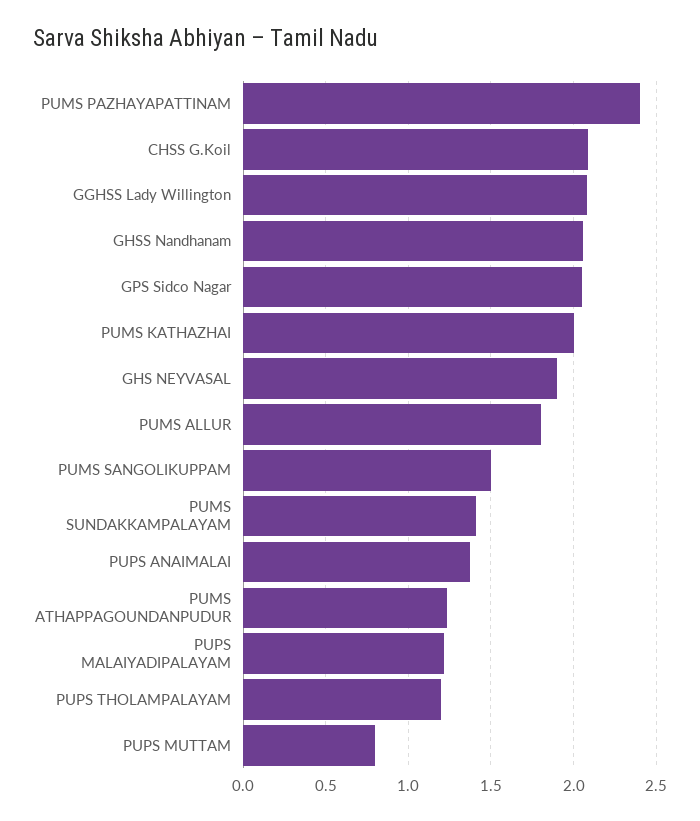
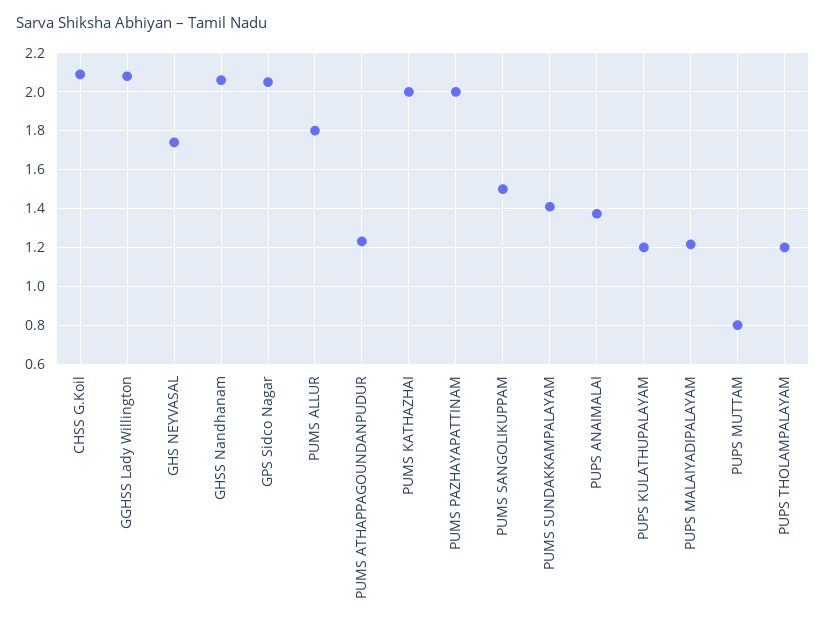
  {
-   "PUMS PAZHAYAPATTINAM": 2.4,
+   "PUMS PAZHAYAPATTINAM": 2,
    "CHSS G.Koil": 2.1,
    "GGHSS Lady Willington": 2.1,
    "GHSS Nandhanam": 2.05,
    "GPS Sidco Nagar": 2.05,
    "PUMS KATHAZHAI": 2,
-   "GHS NEYVASAL": 1.9,
+   "GHS NEYVASAL": 1.75,
    "PUMS ALLUR": 1.8,
    "PUMS SANGOLIKUPPAM": 1.5,
    "PUMS SUNDAKKAMPALAYAM": 1.4,
    "PUPS ANAIMALAI": 1.35,
    "PUMS ATHAPPAGOUNDANPUDUR": 1.25,
    "PUPS MALAIYADIPALAYAM": 1.2,
    "PUPS THOLAMPALAYAM": 1.2,
-   "PUPS MUTTAM": 0.8
+   "PUPS MUTTAM": 0.8,
+   "PUPS KULATHUPALAYAM": 1.2
  }

